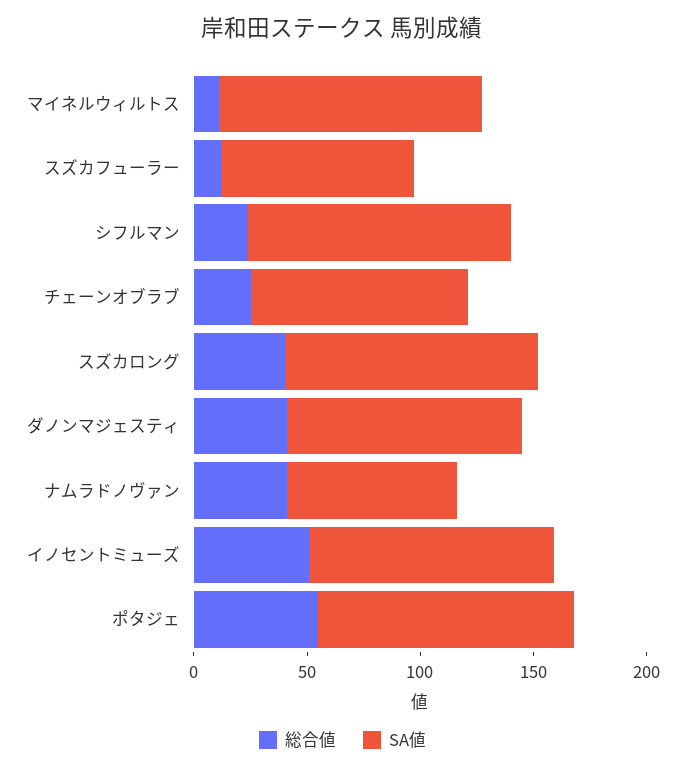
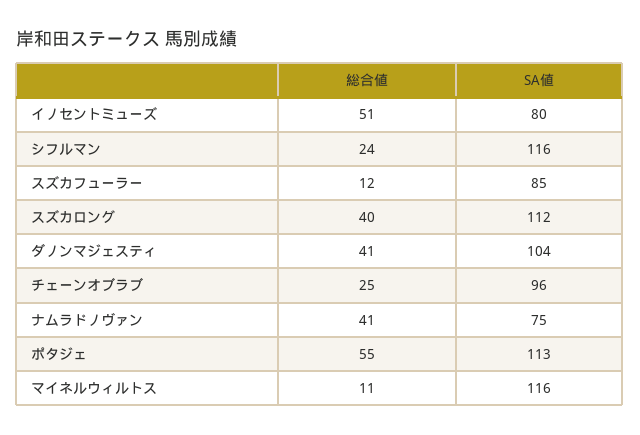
  {
    "総合値": {
      "マイネルウィルトス": 11,
      "スズカフューラー": 12,
      "シフルマン": 24,
      "チェーンオブラブ": 25,
      "スズカロング": 40,
      "ダノンマジェスティ": 41,
      "ナムラドノヴァン": 41,
      "イノセントミューズ": 51,
      "ポタジェ": 55
    },
    "SA値": {
      "マイネルウィルトス": 116,
      "スズカフューラー": 85,
      "シフルマン": 116,
      "チェーンオブラブ": 96,
      "スズカロング": 112,
      "ダノンマジェスティ": 104,
      "ナムラドノヴァン": 75,
-     "イノセントミューズ": 110,
+     "イノセントミューズ": 80,
      "ポタジェ": 113
    }
  }

